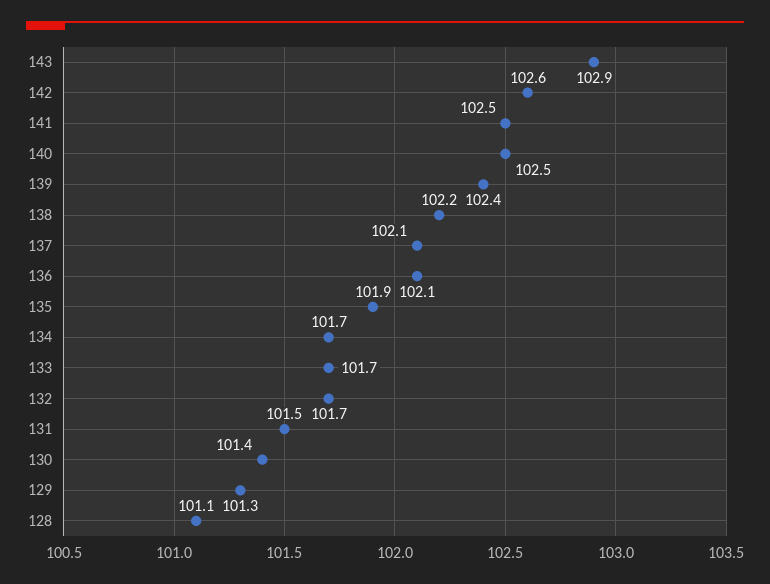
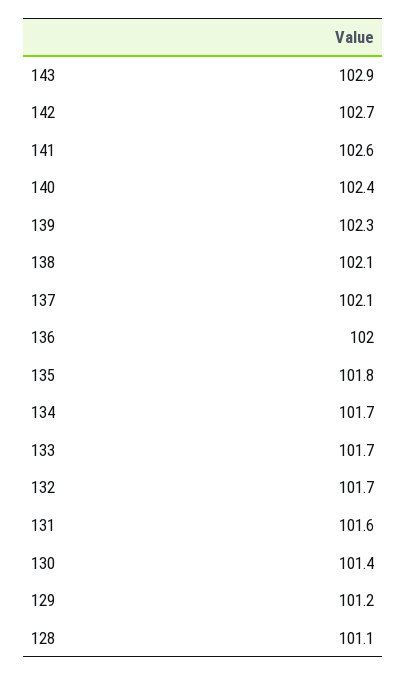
  {
    "143": 102.9,
-   "142": 102.6,
+   "142": 102.7,
-   "141": 102.5,
+   "141": 102.6,
-   "140": 102.5,
+   "140": 102.4,
-   "139": 102.4,
+   "139": 102.3,
-   "138": 102.2,
+   "138": 102.1,
    "137": 102.1,
-   "136": 102.1,
+   "136": 102,
-   "135": 101.9,
+   "135": 101.8,
    "134": 101.7,
    "133": 101.7,
    "132": 101.7,
-   "131": 101.5,
+   "131": 101.6,
    "130": 101.4,
-   "129": 101.3,
+   "129": 101.2,
    "128": 101.1
  }

